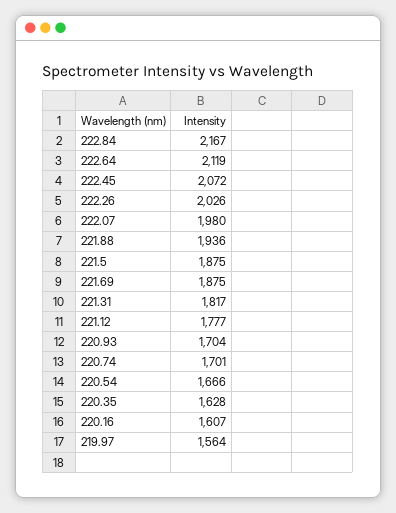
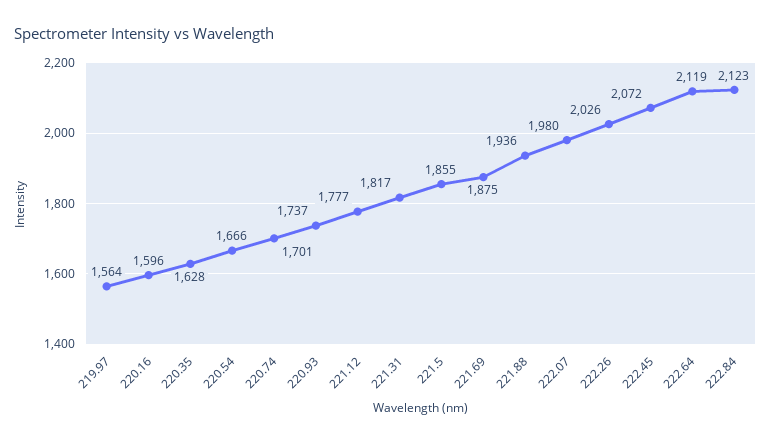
  {
-   "222.84": 2167,
+   "222.84": 2123,
    "222.64": 2119,
    "222.45": 2072,
    "222.26": 2026,
    "222.07": 1980,
    "221.88": 1936,
-   "221.5": 1875,
+   "221.5": 1855,
    "221.69": 1875,
    "221.31": 1817,
    "221.12": 1777,
-   "220.93": 1704,
+   "220.93": 1737,
    "220.74": 1701,
    "220.54": 1666,
    "220.35": 1628,
-   "220.16": 1607,
+   "220.16": 1596,
    "219.97": 1564
  }

